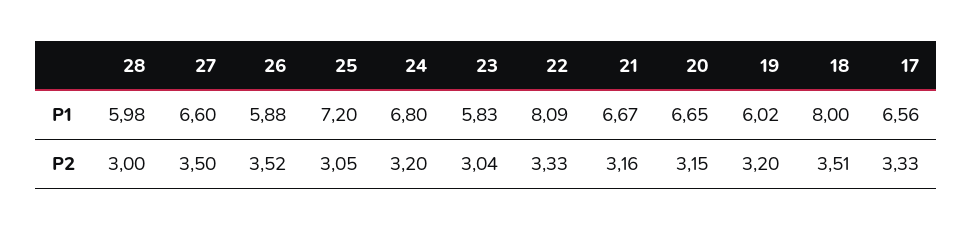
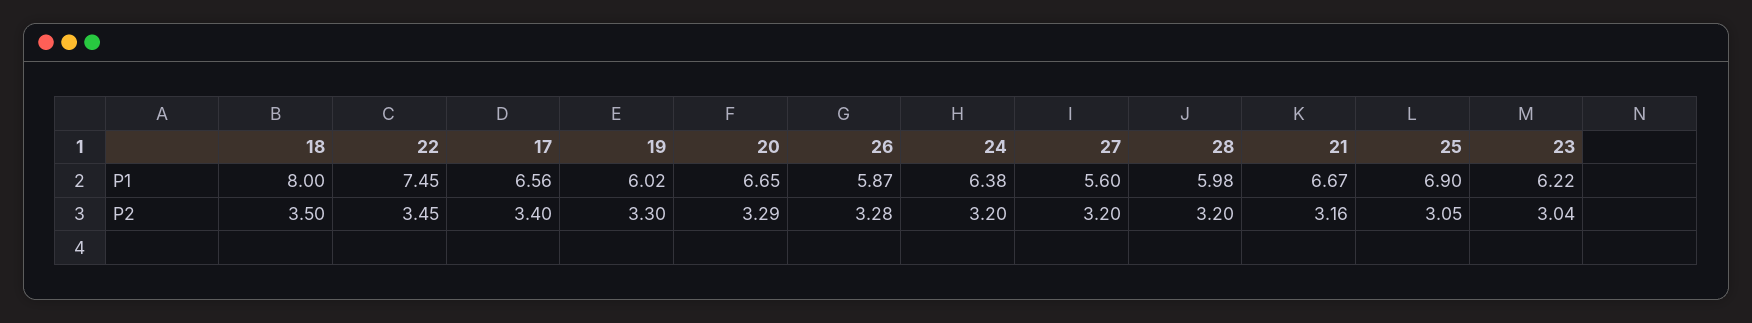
  {
    "28": {
      "P1": 5.98,
-     "P2": 3
+     "P2": 3.2
    },
    "27": {
-     "P1": 6.6,
+     "P1": 5.6,
-     "P2": 3.5
+     "P2": 3.2
    },
    "26": {
-     "P1": 5.88,
+     "P1": 5.87,
-     "P2": 3.52
+     "P2": 3.28
    },
    "25": {
-     "P1": 7.2,
+     "P1": 6.9,
      "P2": 3.05
    },
    "24": {
-     "P1": 6.8,
+     "P1": 6.38,
      "P2": 3.2
    },
    "23": {
-     "P1": 5.83,
+     "P1": 6.22,
      "P2": 3.04
    },
    "22": {
-     "P1": 8.09,
+     "P1": 7.45,
-     "P2": 3.33
+     "P2": 3.45
    },
    "21": {
      "P1": 6.67,
      "P2": 3.16
    },
    "20": {
      "P1": 6.65,
-     "P2": 3.15
+     "P2": 3.29
    },
    "19": {
      "P1": 6.02,
-     "P2": 3.2
+     "P2": 3.3
    },
    "18": {
      "P1": 8,
-     "P2": 3.51
+     "P2": 3.5
    },
    "17": {
      "P1": 6.56,
-     "P2": 3.33
+     "P2": 3.4
    }
  }

